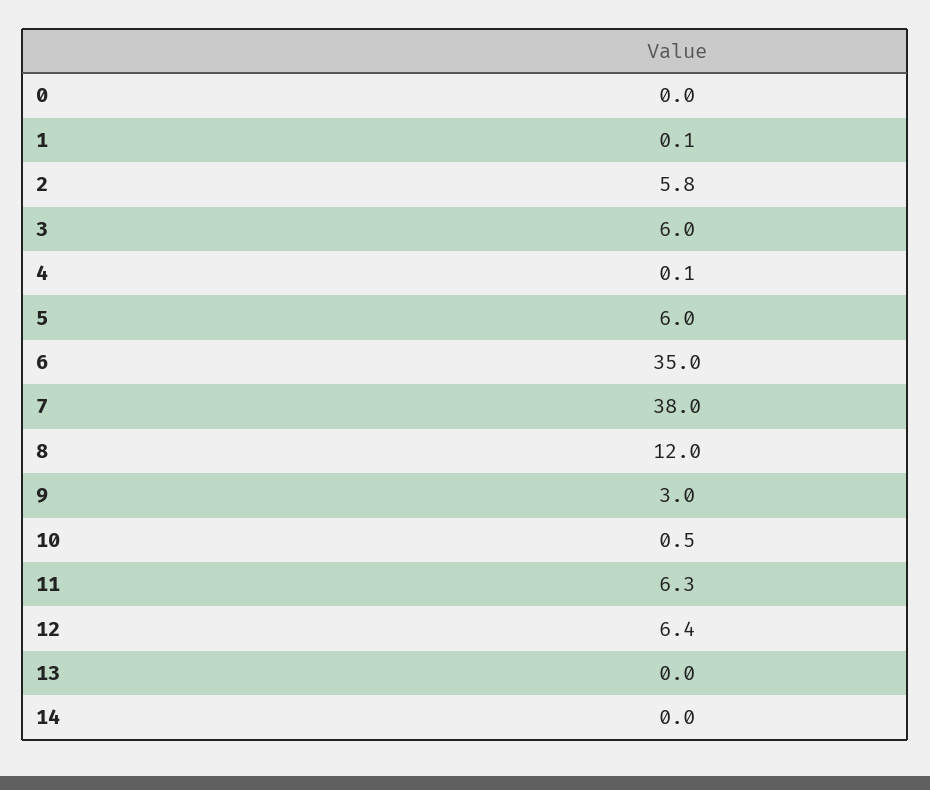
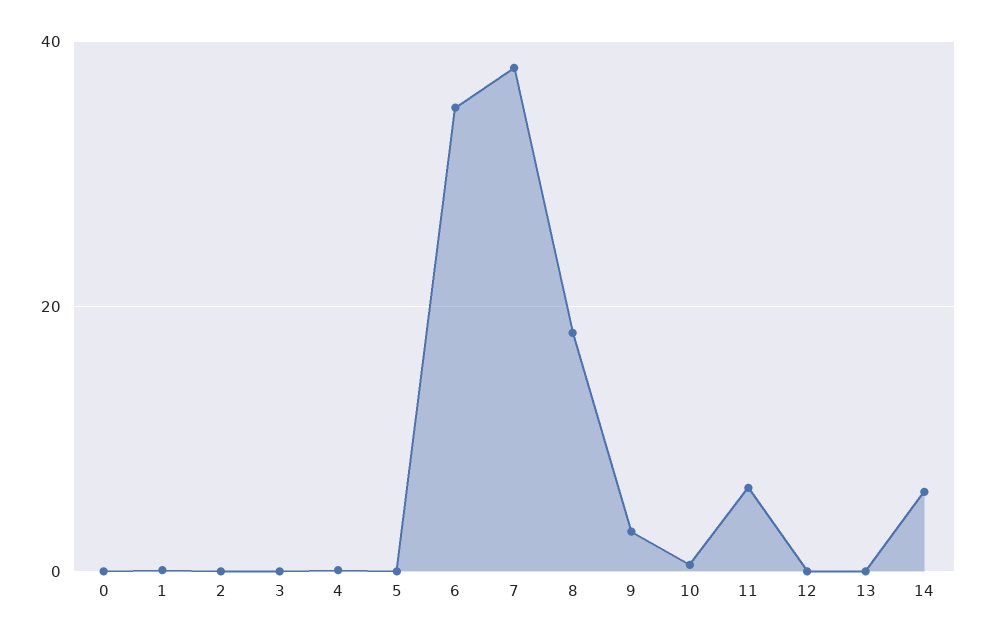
  {
    "0": 0,
    "1": 0.1,
-   "2": 5.8,
+   "2": 0,
-   "3": 6,
+   "3": 0,
    "4": 0.1,
-   "5": 6,
+   "5": 0,
    "6": 35,
    "7": 38,
-   "8": 12,
+   "8": 18,
    "9": 3,
    "10": 0.5,
    "11": 6.3,
-   "12": 6.4,
+   "12": 0,
    "13": 0,
-   "14": 0
+   "14": 6
  }

